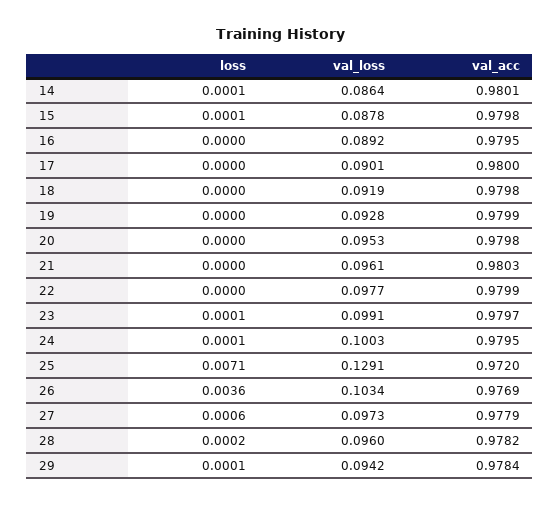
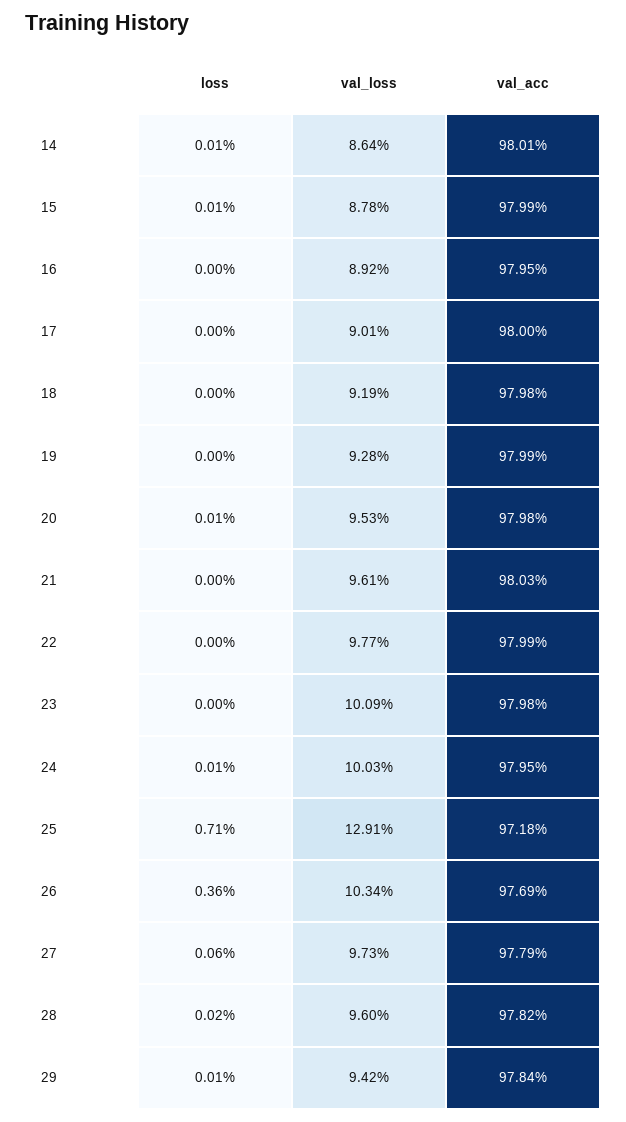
  {
    "loss": {
      "14": 0.0001,
      "15": 0.0001,
      "16": 0,
      "17": 0,
      "18": 0,
      "19": 0,
-     "20": 0,
+     "20": 0.0001,
      "21": 0,
      "22": 0,
-     "23": 0.0001,
+     "23": 0,
      "24": 0.0001,
      "25": 0.0071,
      "26": 0.0036,
      "27": 0.0006,
      "28": 0.0002,
      "29": 0.0001
    },
    "val_loss": {
      "14": 0.0864,
      "15": 0.0878,
      "16": 0.0892,
      "17": 0.0901,
      "18": 0.0919,
      "19": 0.0928,
      "20": 0.0953,
      "21": 0.0961,
      "22": 0.0977,
-     "23": 0.0991,
+     "23": 0.1009,
      "24": 0.1003,
      "25": 0.1291,
      "26": 0.1034,
      "27": 0.0973,
      "28": 0.096,
      "29": 0.0942
    },
    "val_acc": {
      "14": 0.9801,
-     "15": 0.9798,
+     "15": 0.9799,
      "16": 0.9795,
      "17": 0.98,
      "18": 0.9798,
      "19": 0.9799,
      "20": 0.9798,
      "21": 0.9803,
      "22": 0.9799,
-     "23": 0.9797,
+     "23": 0.9798,
      "24": 0.9795,
-     "25": 0.972,
+     "25": 0.9718,
      "26": 0.9769,
      "27": 0.9779,
      "28": 0.9782,
      "29": 0.9784
    }
  }

